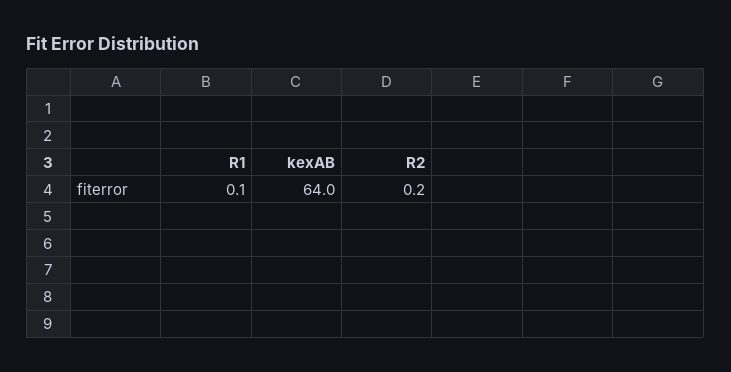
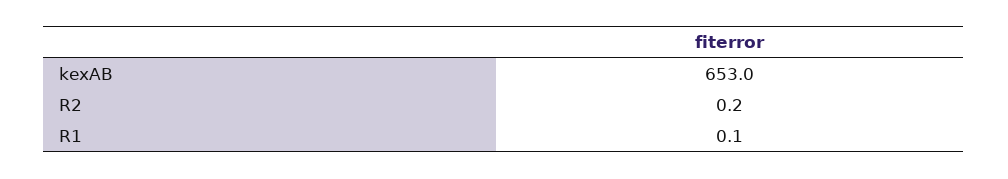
  {
    "R1": 0.1,
-   "kexAB": 64,
+   "kexAB": 653,
    "R2": 0.2
  }

